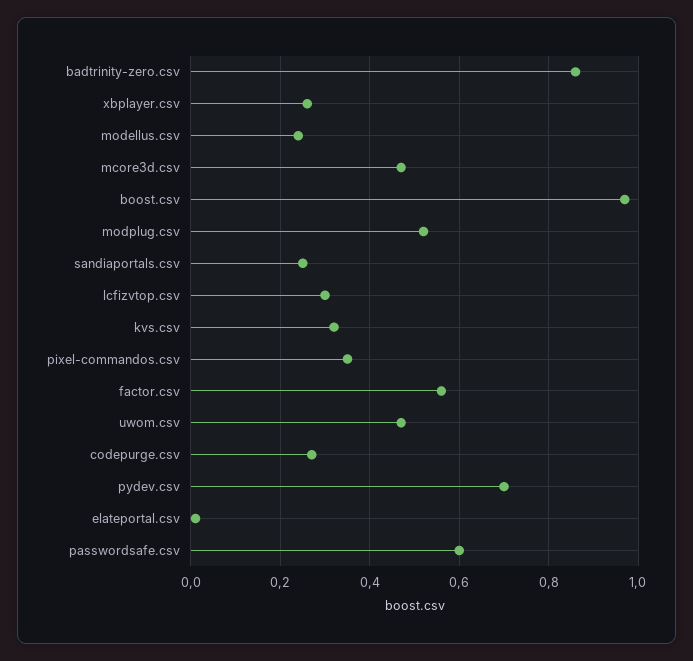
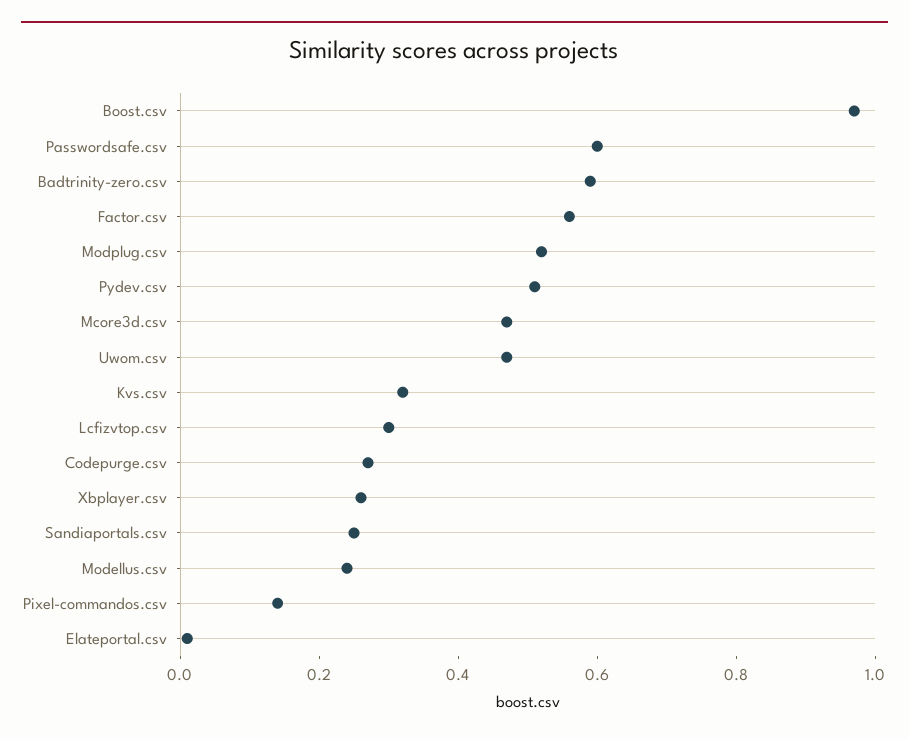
  {
-   "badtrinity-zero.csv": 0.85,
+   "badtrinity-zero.csv": 0.6,
    "xbplayer.csv": 0.25,
    "modellus.csv": 0.25,
    "mcore3d.csv": 0.45,
    "boost.csv": 0.95,
    "modplug.csv": 0.5,
    "sandiaportals.csv": 0.25,
    "lcfizvtop.csv": 0.3,
    "kvs.csv": 0.3,
-   "pixel-commandos.csv": 0.35,
+   "pixel-commandos.csv": 0.15,
    "factor.csv": 0.55,
    "uwom.csv": 0.45,
    "codepurge.csv": 0.25,
-   "pydev.csv": 0.7,
+   "pydev.csv": 0.5,
    "elateportal.csv": 0,
    "passwordsafe.csv": 0.6
  }

